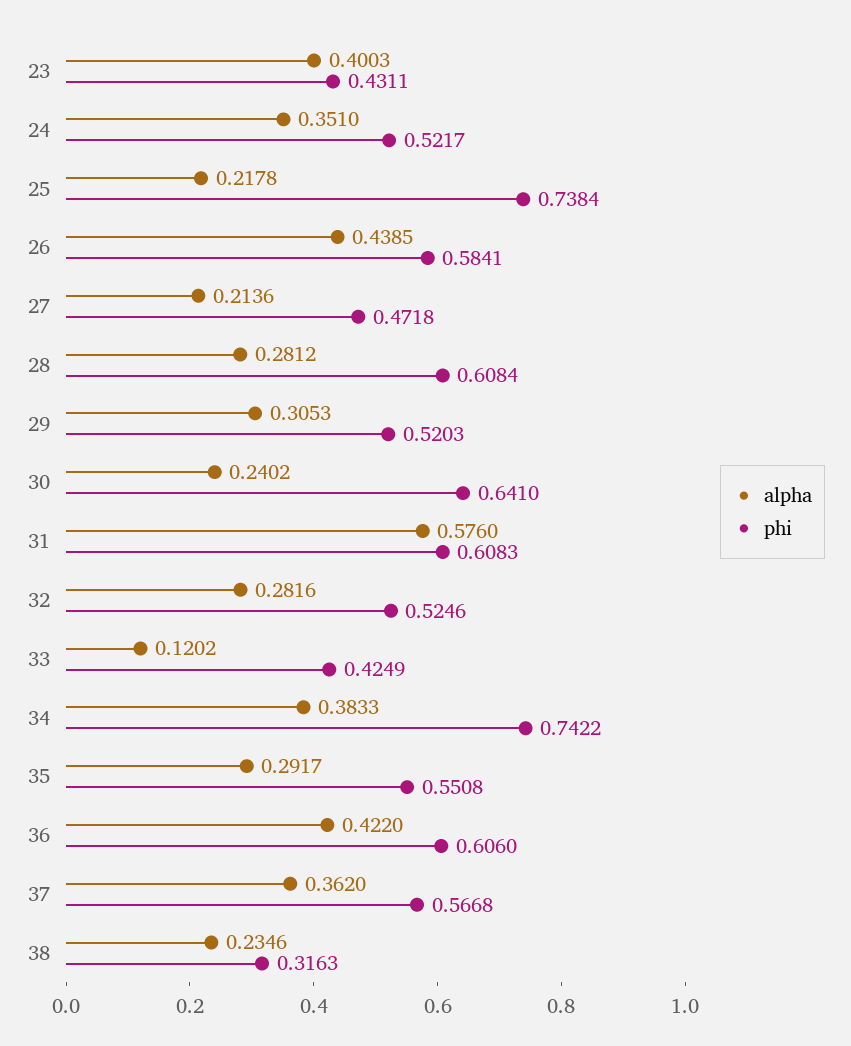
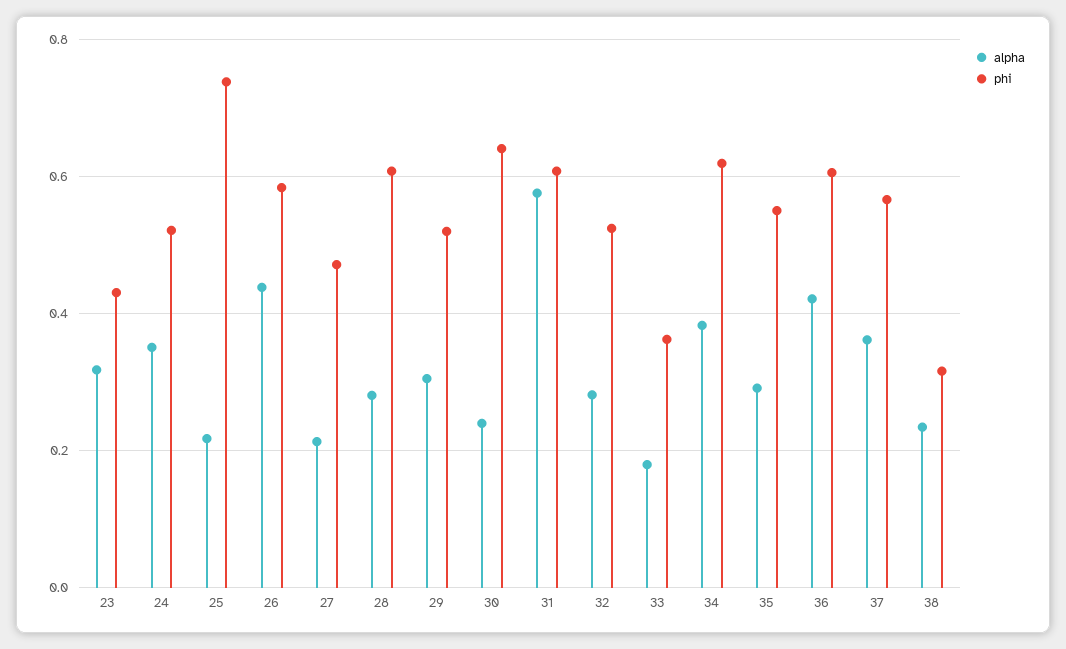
  {
    "alpha": {
-     "23": 0.4003,
+     "23": 0.32,
      "24": 0.351,
      "25": 0.2178,
      "26": 0.4385,
      "27": 0.2136,
      "28": 0.2812,
      "29": 0.3053,
      "30": 0.2402,
      "31": 0.576,
      "32": 0.2816,
-     "33": 0.1202,
+     "33": 0.18,
      "34": 0.3833,
      "35": 0.2917,
      "36": 0.422,
      "37": 0.362,
      "38": 0.2346
    },
    "phi": {
      "23": 0.4311,
      "24": 0.5217,
      "25": 0.7384,
      "26": 0.5841,
      "27": 0.4718,
      "28": 0.6084,
      "29": 0.5203,
      "30": 0.641,
      "31": 0.6083,
      "32": 0.5246,
-     "33": 0.4249,
+     "33": 0.36,
-     "34": 0.7422,
+     "34": 0.62,
      "35": 0.5508,
      "36": 0.606,
      "37": 0.5668,
      "38": 0.3163
    }
  }

